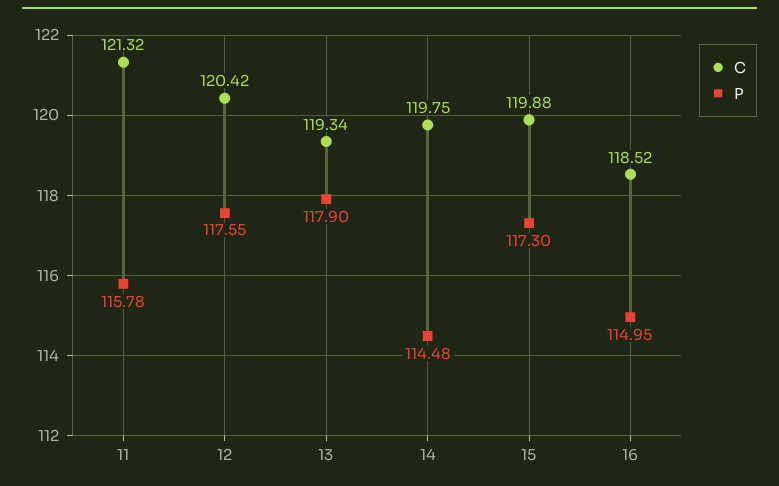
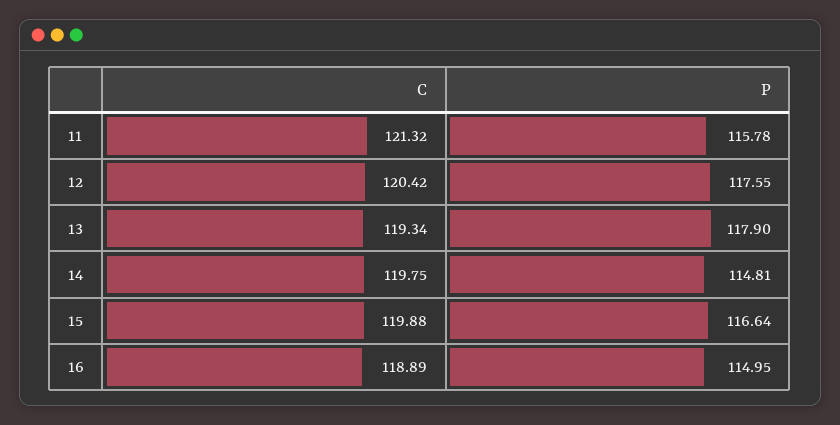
  {
    "C": {
      "11": 121.32,
      "12": 120.42,
      "13": 119.34,
      "14": 119.75,
      "15": 119.88,
-     "16": 118.52
+     "16": 118.89
    },
    "P": {
      "11": 115.78,
      "12": 117.55,
      "13": 117.9,
-     "14": 114.48,
+     "14": 114.81,
-     "15": 117.3,
+     "15": 116.64,
      "16": 114.95
    }
  }

